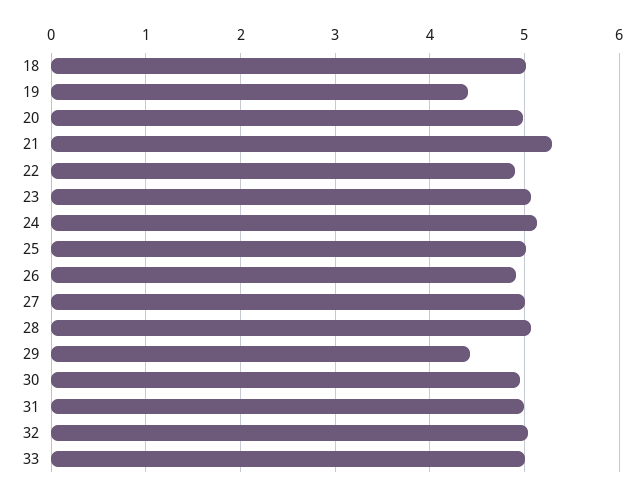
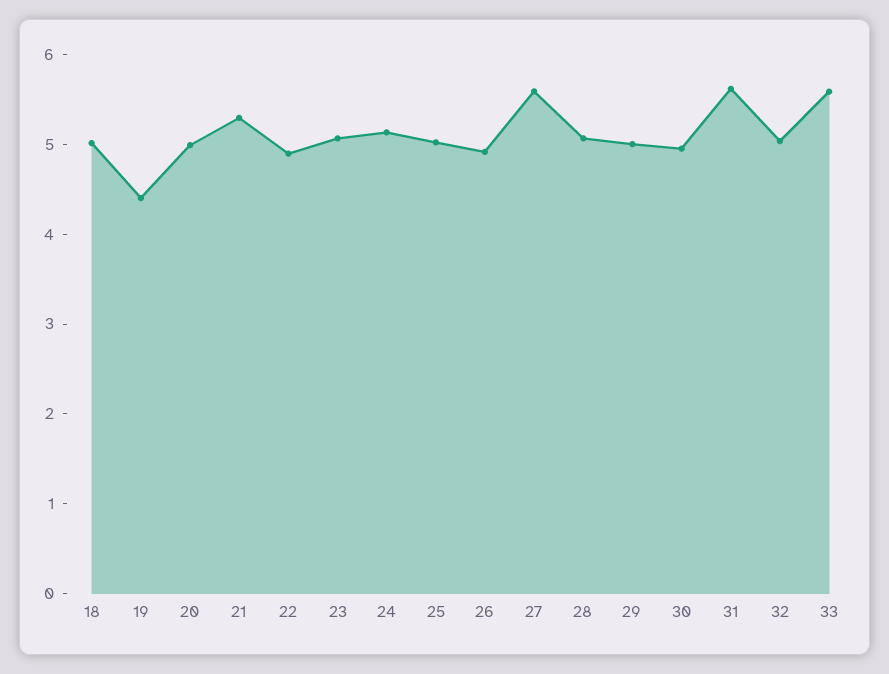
  {
    "18": 5,
    "19": 4.4,
    "20": 5,
    "21": 5.3,
    "22": 4.9,
    "23": 5.1,
    "24": 5.1,
    "25": 5,
    "26": 4.9,
-   "27": 5,
+   "27": 5.6,
    "28": 5.1,
-   "29": 4.4,
+   "29": 5,
    "30": 5,
-   "31": 5,
+   "31": 5.6,
    "32": 5,
-   "33": 5
+   "33": 5.6
  }

